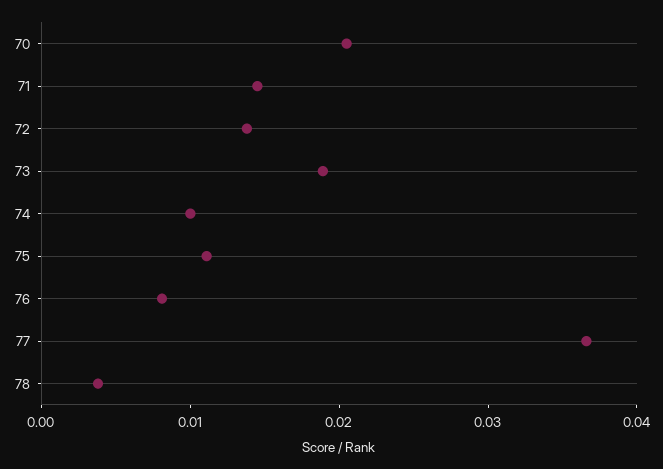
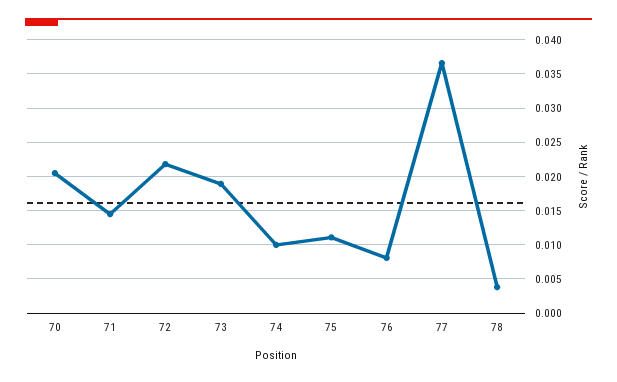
  {
    "70": 0.021,
    "71": 0.015,
-   "72": 0.014,
+   "72": 0.022,
    "73": 0.019,
    "74": 0.01,
    "75": 0.011,
    "76": 0.008,
    "77": 0.037,
    "78": 0.004
  }

